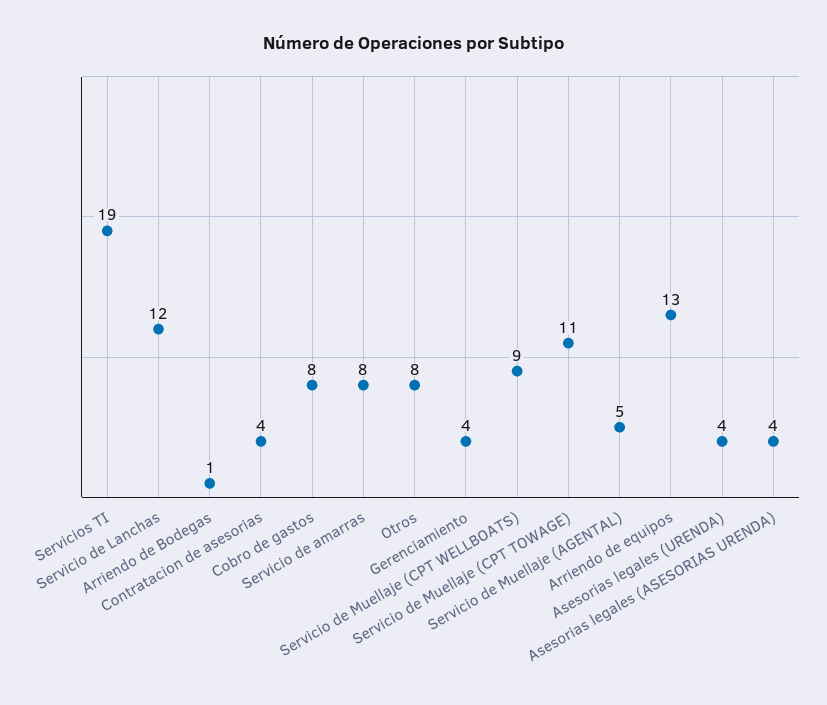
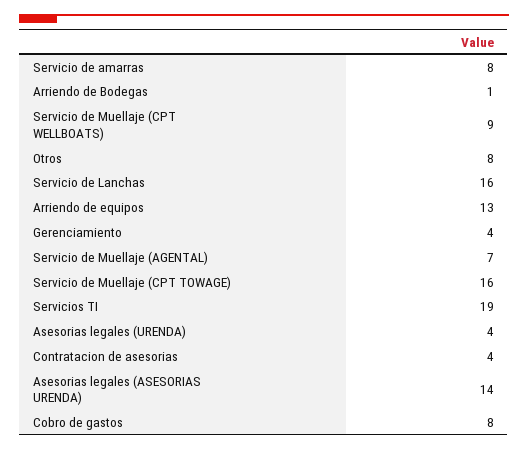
  {
    "Servicios TI": 19,
-   "Servicio de Lanchas": 12,
+   "Servicio de Lanchas": 16,
    "Arriendo de Bodegas": 1,
    "Contratacion de asesorias": 4,
    "Cobro de gastos": 8,
    "Servicio de amarras": 8,
    "Otros": 8,
    "Gerenciamiento": 4,
    "Servicio de Muellaje (CPT WELLBOATS)": 9,
-   "Servicio de Muellaje (CPT TOWAGE)": 11,
+   "Servicio de Muellaje (CPT TOWAGE)": 16,
-   "Servicio de Muellaje (AGENTAL)": 5,
+   "Servicio de Muellaje (AGENTAL)": 7,
    "Arriendo de equipos": 13,
    "Asesorias legales (URENDA)": 4,
-   "Asesorias legales (ASESORIAS URENDA)": 4
+   "Asesorias legales (ASESORIAS URENDA)": 14
  }

